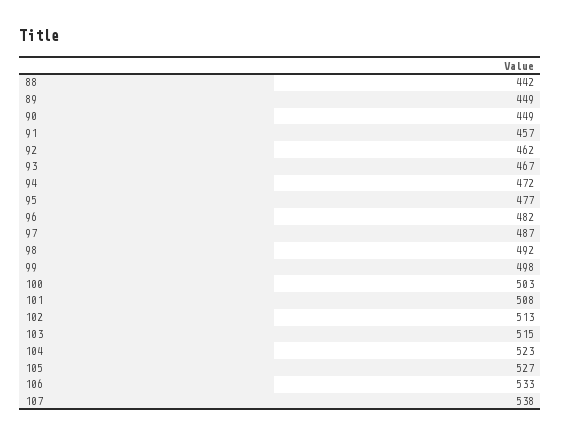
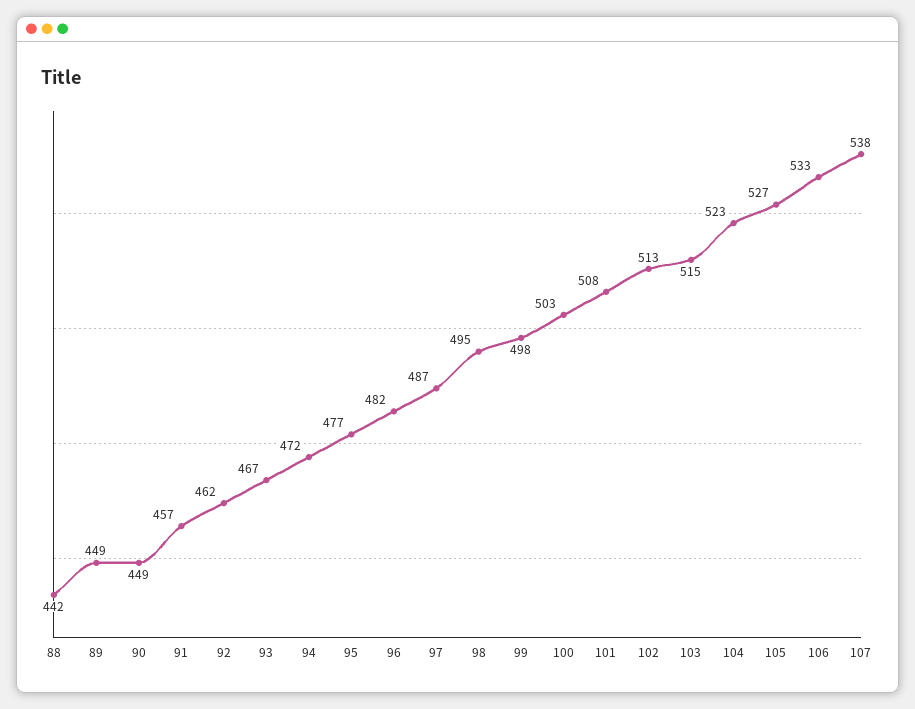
  {
    "88": 442,
    "89": 449,
    "90": 449,
    "91": 457,
    "92": 462,
    "93": 467,
    "94": 472,
    "95": 477,
    "96": 482,
    "97": 487,
-   "98": 492,
+   "98": 495,
    "99": 498,
    "100": 503,
    "101": 508,
    "102": 513,
    "103": 515,
    "104": 523,
    "105": 527,
    "106": 533,
    "107": 538
  }

